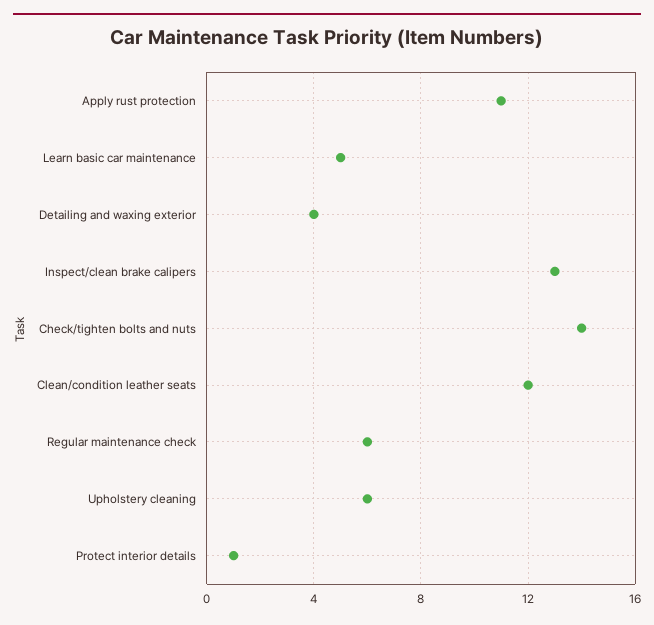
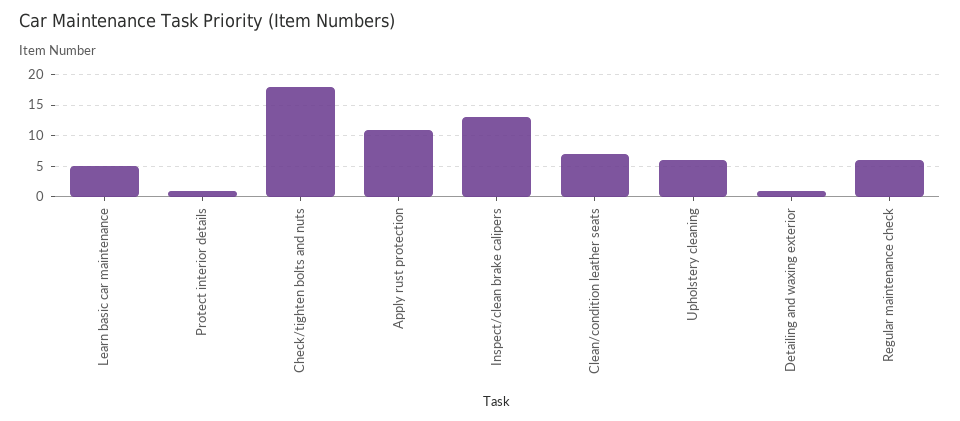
  {
    "Apply rust protection": 11,
    "Learn basic car maintenance": 5,
-   "Detailing and waxing exterior": 4,
+   "Detailing and waxing exterior": 1,
    "Inspect/clean brake calipers": 13,
-   "Check/tighten bolts and nuts": 14,
+   "Check/tighten bolts and nuts": 18,
-   "Clean/condition leather seats": 12,
+   "Clean/condition leather seats": 7,
    "Regular maintenance check": 6,
    "Upholstery cleaning": 6,
    "Protect interior details": 1
  }

